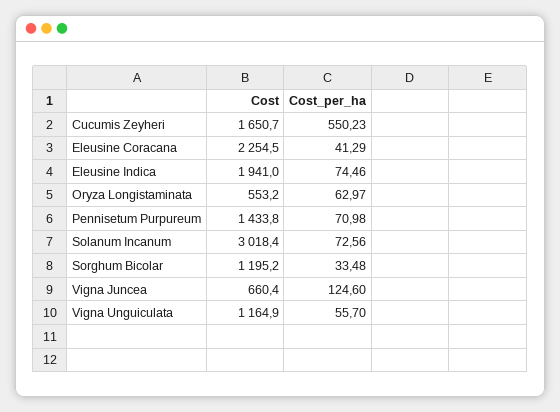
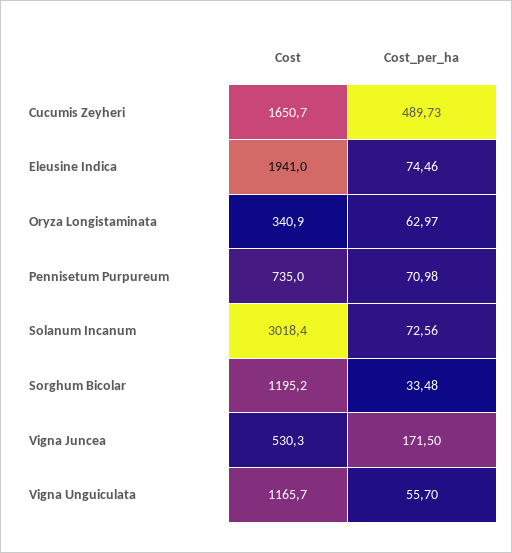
  {
    "Cost": {
      "Cucumis Zeyheri": 1650.7,
-     "Eleusine Coracana": 2254.5,
      "Eleusine Indica": 1941,
-     "Oryza Longistaminata": 553.2,
+     "Oryza Longistaminata": 340.9,
-     "Pennisetum Purpureum": 1433.8,
+     "Pennisetum Purpureum": 735,
      "Solanum Incanum": 3018.4,
      "Sorghum Bicolar": 1195.2,
-     "Vigna Juncea": 660.4,
+     "Vigna Juncea": 530.3,
-     "Vigna Unguiculata": 1164.9
+     "Vigna Unguiculata": 1165.7
    },
    "Cost_per_ha": {
-     "Cucumis Zeyheri": 550.23,
+     "Cucumis Zeyheri": 489.73,
-     "Eleusine Coracana": 41.29,
      "Eleusine Indica": 74.46,
      "Oryza Longistaminata": 62.97,
      "Pennisetum Purpureum": 70.98,
      "Solanum Incanum": 72.56,
      "Sorghum Bicolar": 33.48,
-     "Vigna Juncea": 124.6,
+     "Vigna Juncea": 171.5,
      "Vigna Unguiculata": 55.7
    }
  }

